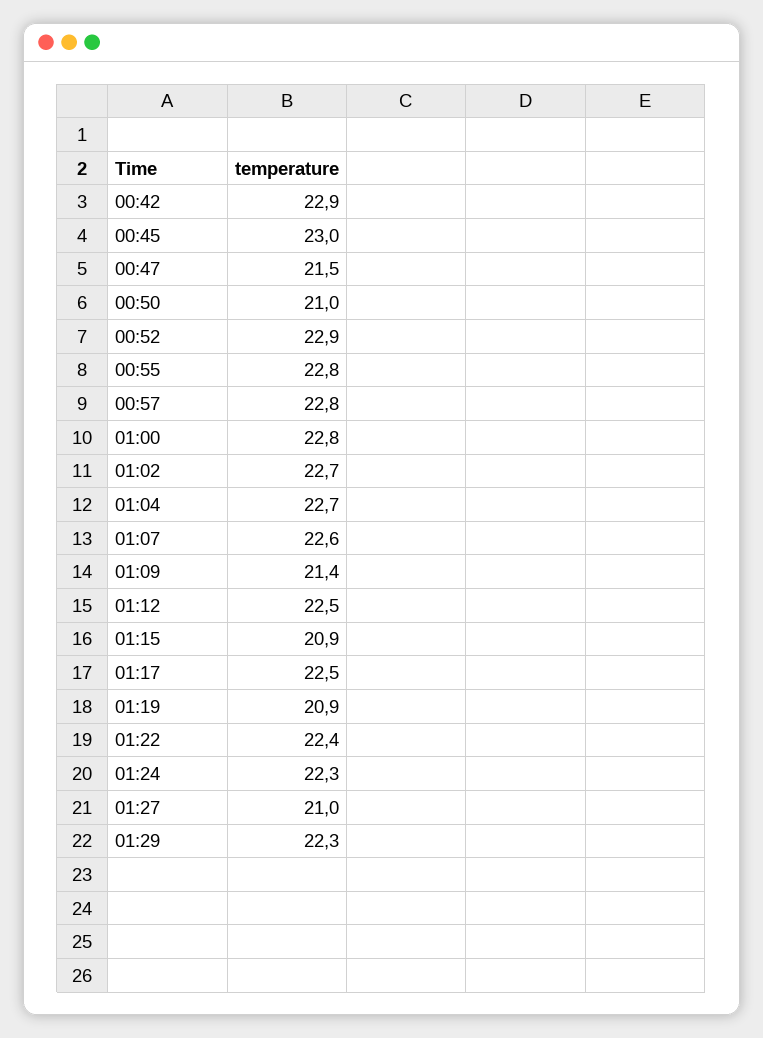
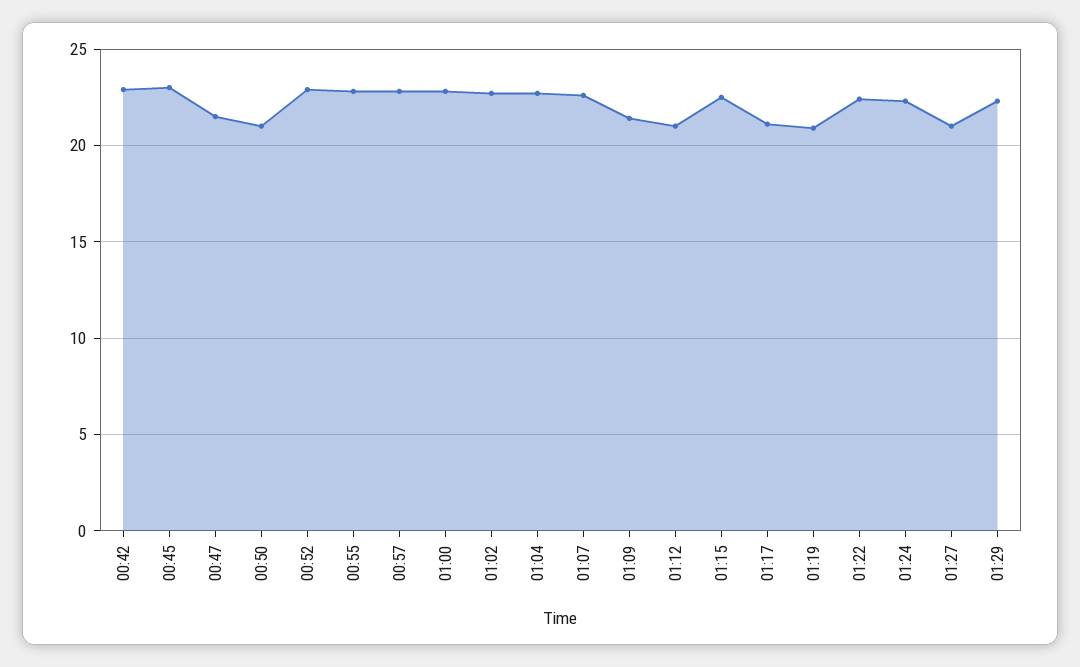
  {
    "00:42": 22.9,
    "00:45": 23,
    "00:47": 21.5,
    "00:50": 21,
    "00:52": 22.9,
    "00:55": 22.8,
    "00:57": 22.8,
    "01:00": 22.8,
    "01:02": 22.7,
    "01:04": 22.7,
    "01:07": 22.6,
    "01:09": 21.4,
-   "01:12": 22.5,
+   "01:12": 21,
-   "01:15": 20.9,
+   "01:15": 22.5,
-   "01:17": 22.5,
+   "01:17": 21,
    "01:19": 20.9,
    "01:22": 22.4,
    "01:24": 22.3,
    "01:27": 21,
    "01:29": 22.3
  }

